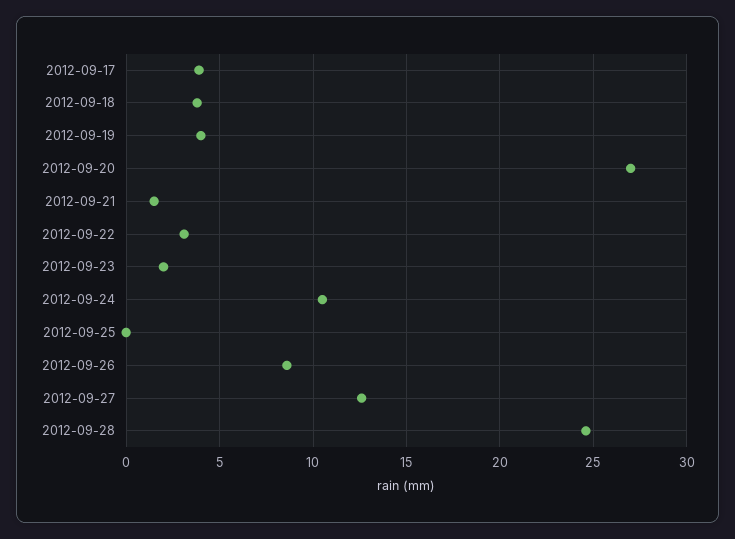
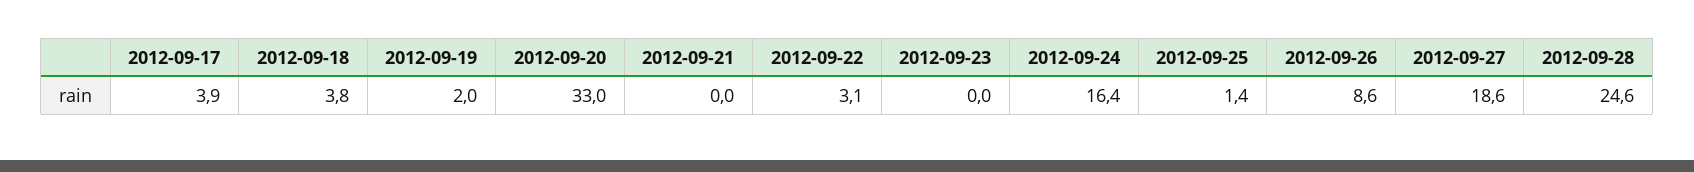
  {
    "2012-09-17": 3.9,
    "2012-09-18": 3.8,
-   "2012-09-19": 4,
+   "2012-09-19": 2,
-   "2012-09-20": 27,
+   "2012-09-20": 33,
-   "2012-09-21": 1.5,
+   "2012-09-21": 0,
    "2012-09-22": 3.1,
-   "2012-09-23": 2,
+   "2012-09-23": 0,
-   "2012-09-24": 10.5,
+   "2012-09-24": 16.4,
-   "2012-09-25": 0,
+   "2012-09-25": 1.4,
    "2012-09-26": 8.6,
-   "2012-09-27": 12.5,
+   "2012-09-27": 18.6,
    "2012-09-28": 24.6
  }

